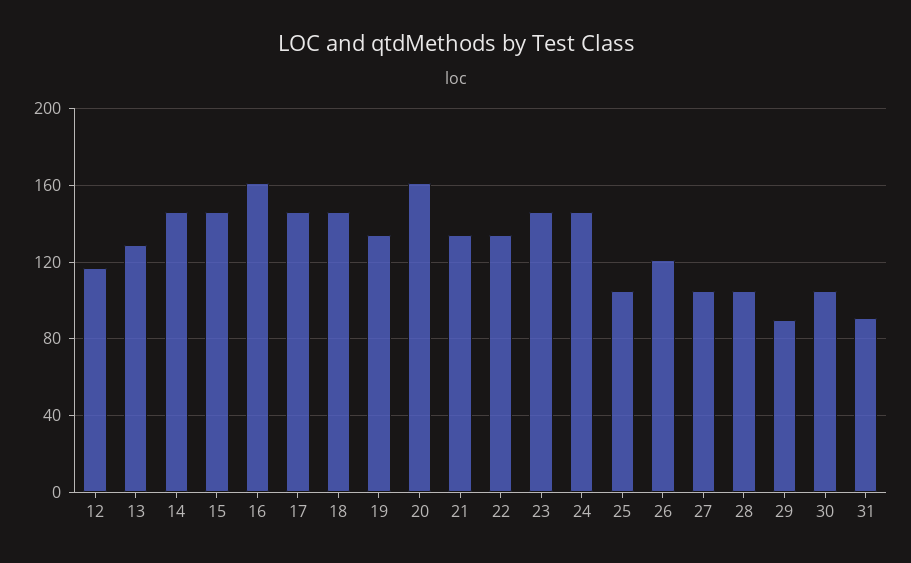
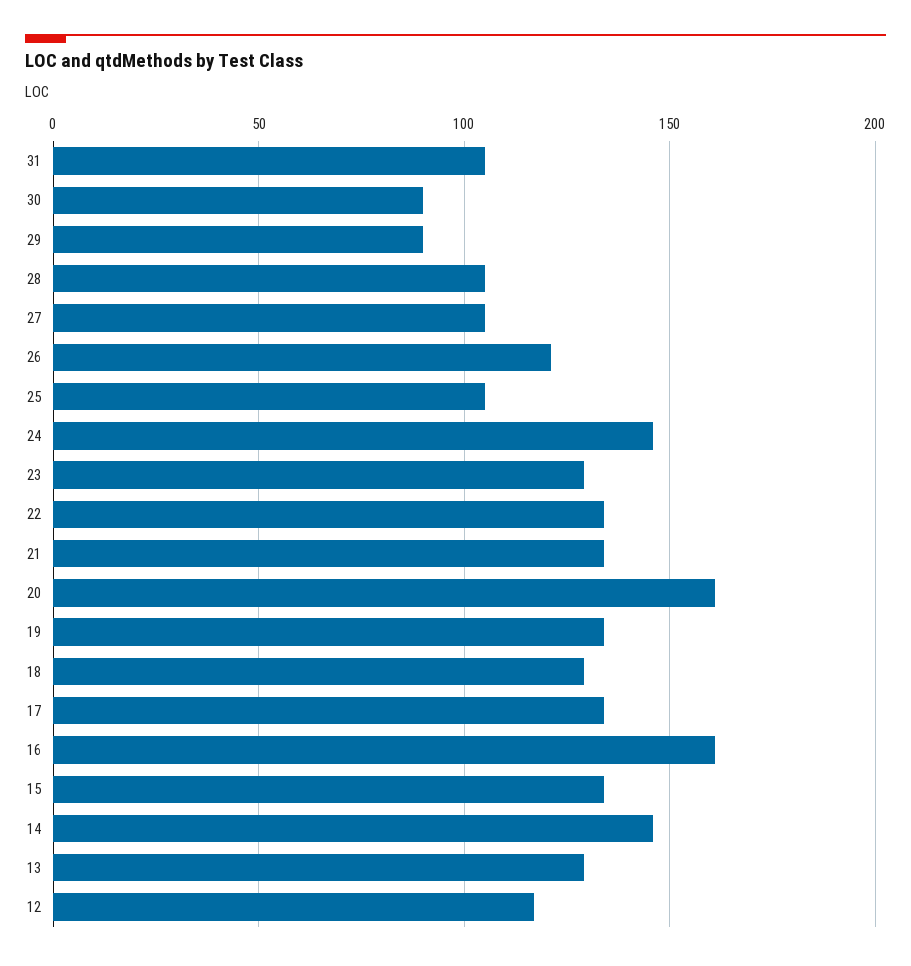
  {
    "12": 115,
    "13": 130,
    "14": 145,
-   "15": 145,
+   "15": 135,
    "16": 160,
-   "17": 145,
+   "17": 135,
-   "18": 145,
+   "18": 130,
    "19": 135,
    "20": 160,
    "21": 135,
    "22": 135,
-   "23": 145,
+   "23": 130,
    "24": 145,
    "25": 105,
    "26": 120,
    "27": 105,
    "28": 105,
    "29": 90,
-   "30": 105,
+   "30": 90,
-   "31": 90
+   "31": 105
  }

